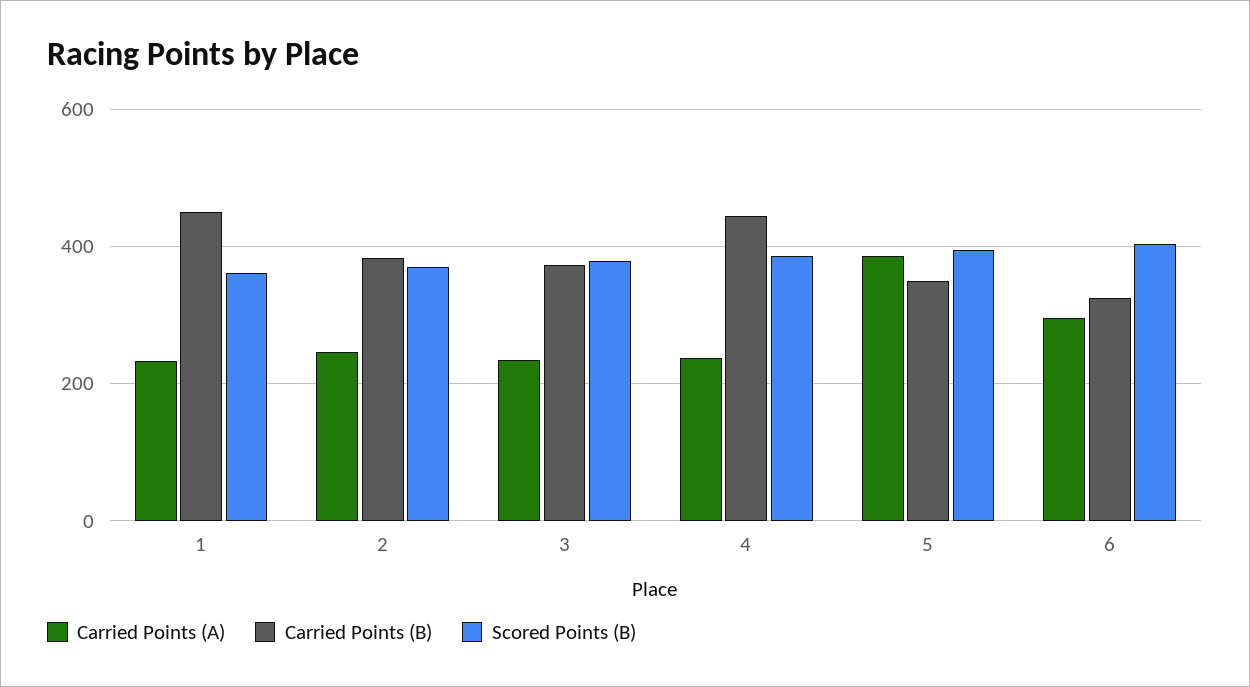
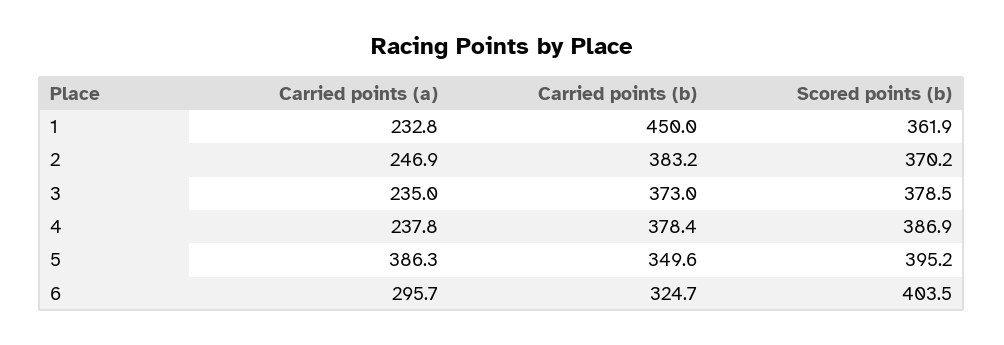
  {
    "Carried Points (A)": {
      "1": 232.8,
      "2": 246.9,
      "3": 235,
      "4": 237.8,
      "5": 386.3,
      "6": 295.7
    },
    "Carried Points (B)": {
      "1": 450,
      "2": 383.2,
      "3": 373,
-     "4": 440,
+     "4": 378.4,
      "5": 349.6,
      "6": 324.7
    },
    "Scored Points (B)": {
      "1": 361.9,
      "2": 370.2,
      "3": 378.5,
      "4": 386.9,
      "5": 395.2,
      "6": 403.5
    }
  }

